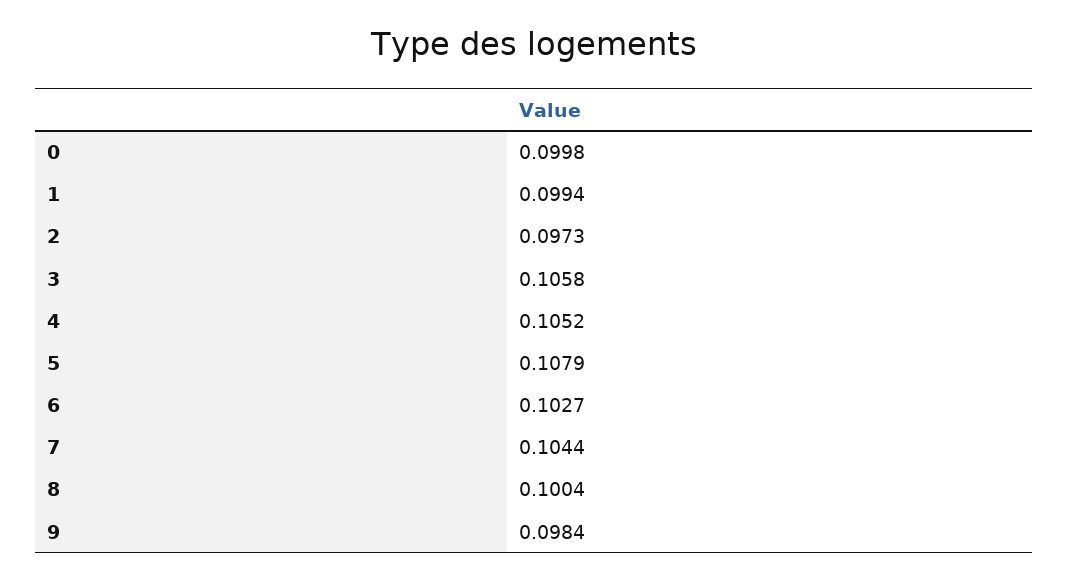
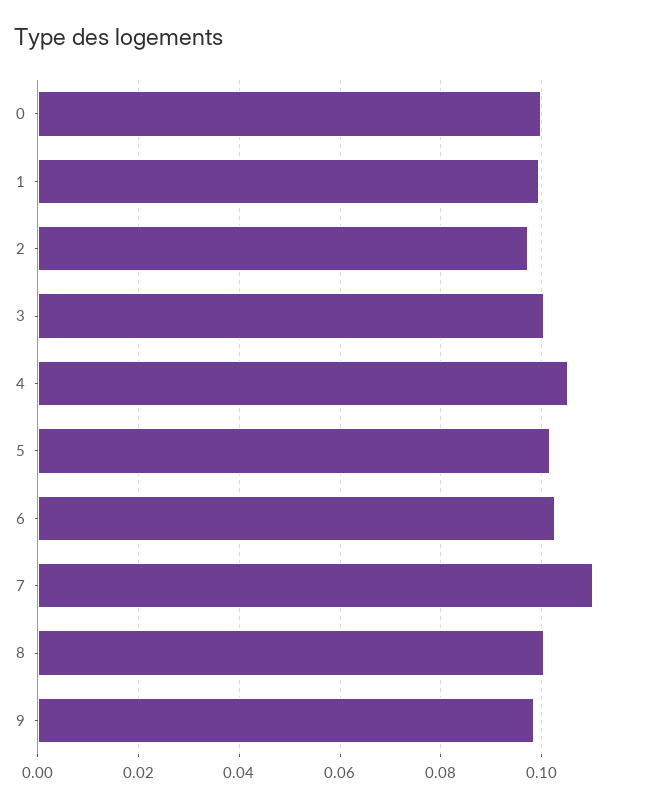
  {
    "0": 0.0998,
    "1": 0.0994,
    "2": 0.0973,
-   "3": 0.1058,
+   "3": 0.1,
    "4": 0.1052,
-   "5": 0.1079,
+   "5": 0.102,
    "6": 0.1027,
-   "7": 0.1044,
+   "7": 0.11,
    "8": 0.1004,
    "9": 0.0984
  }

